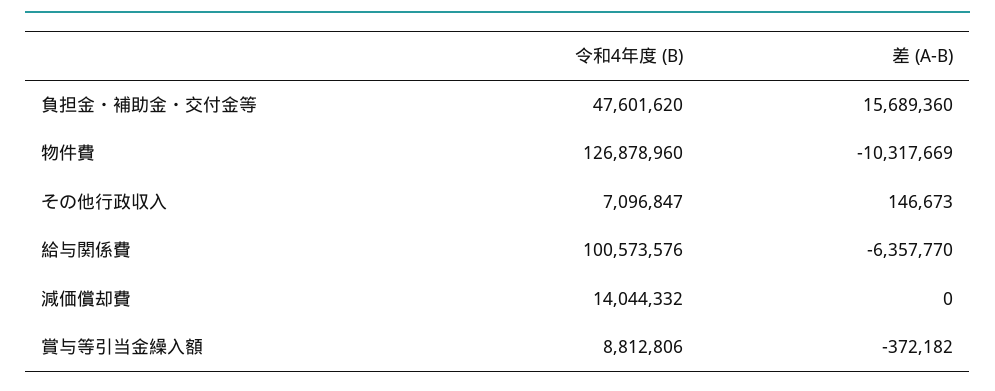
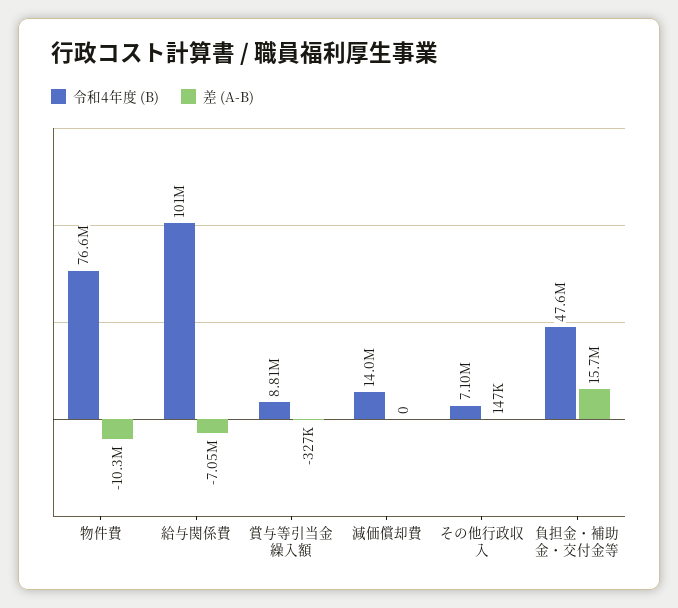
  {
    "令和4年度 (B)": {
      "負担金・補助金・交付金等": 47601620,
-     "物件費": 126878960,
+     "物件費": 76600000,
      "その他行政収入": 7096847,
      "給与関係費": 100573576,
      "減価償却費": 14044332,
      "賞与等引当金繰入額": 8812806
    },
    "差 (A-B)": {
      "負担金・補助金・交付金等": 15689360,
      "物件費": -10317669,
      "その他行政収入": 146673,
-     "給与関係費": -6357770,
+     "給与関係費": -7050000,
      "減価償却費": 0,
-     "賞与等引当金繰入額": -372182
+     "賞与等引当金繰入額": -327000
    }
  }

